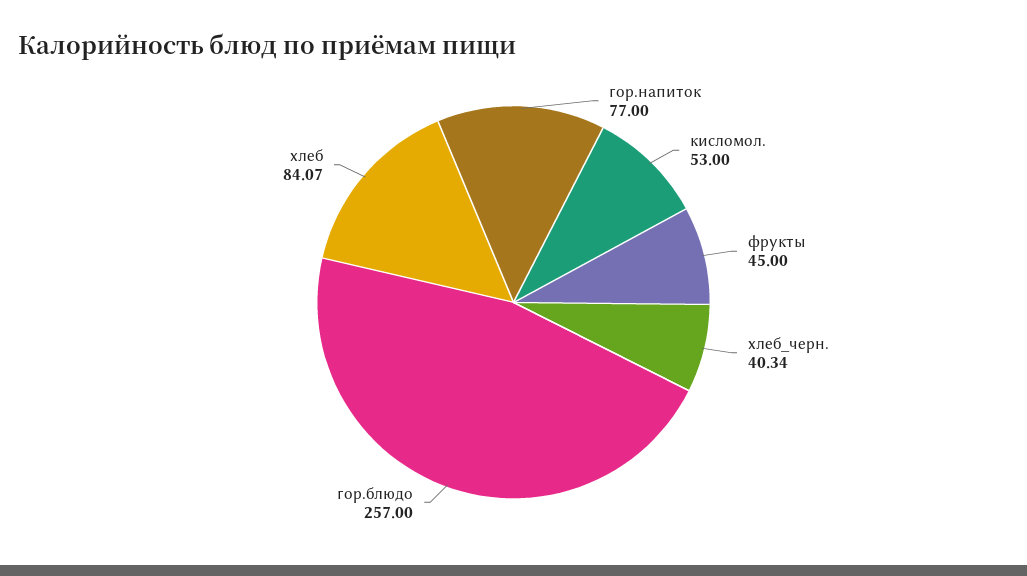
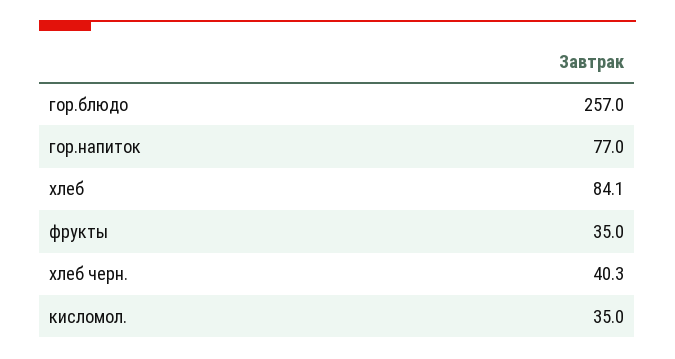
  {
    "гор.напиток": 77,
-   "кисломол.": 53,
+   "кисломол.": 35,
-   "фрукты": 45,
+   "фрукты": 35,
    "хлеб_черн.": 40.34,
    "гор.блюдо": 257,
    "хлеб": 84.07
  }

